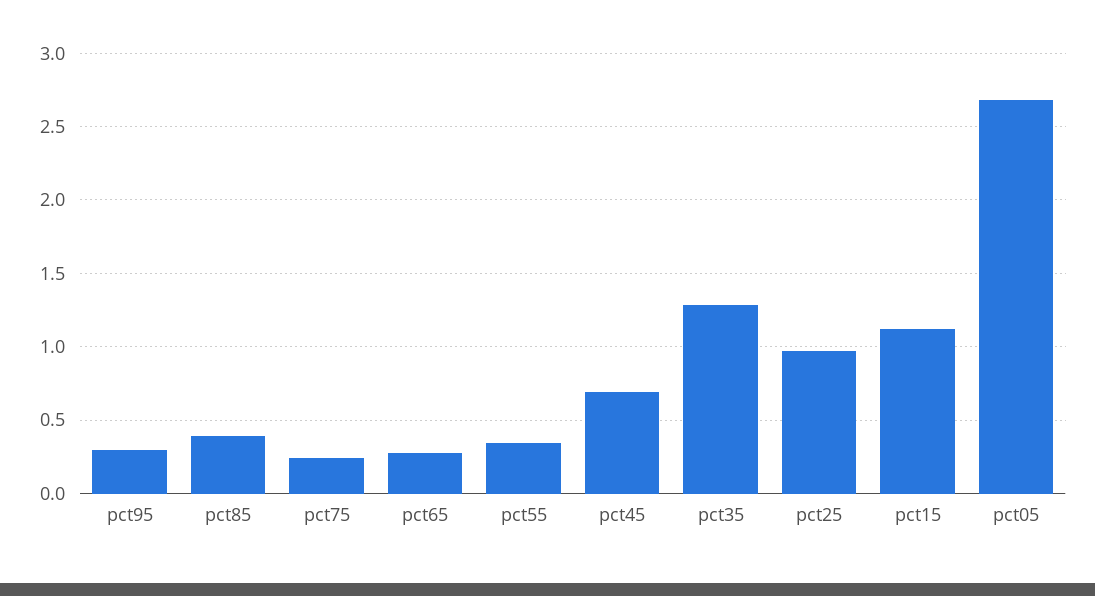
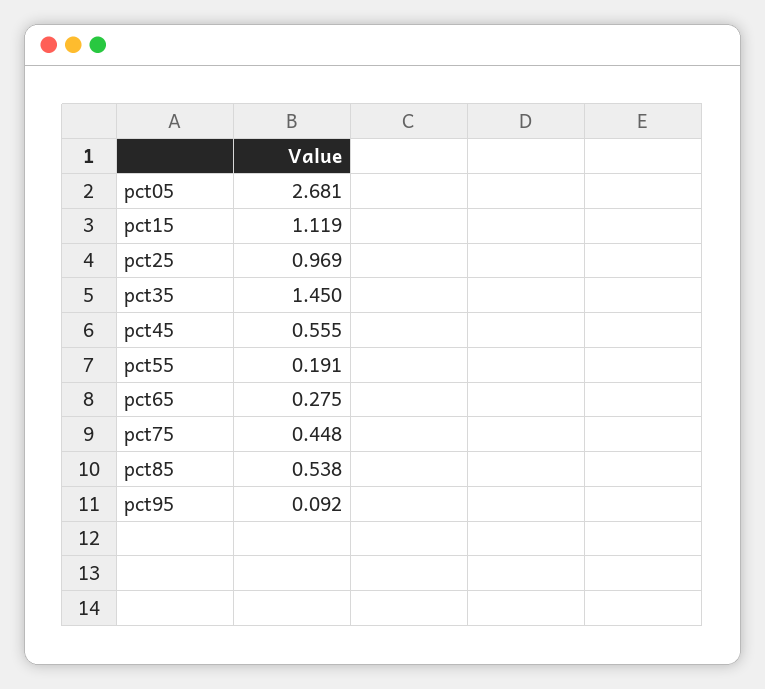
  {
-   "pct95": 0.3,
+   "pct95": 0.092,
-   "pct85": 0.4,
+   "pct85": 0.538,
-   "pct75": 0.25,
+   "pct75": 0.448,
    "pct65": 0.275,
-   "pct55": 0.35,
+   "pct55": 0.191,
-   "pct45": 0.7,
+   "pct45": 0.555,
-   "pct35": 1.3,
+   "pct35": 1.45,
    "pct25": 0.969,
    "pct15": 1.119,
    "pct05": 2.681
  }

